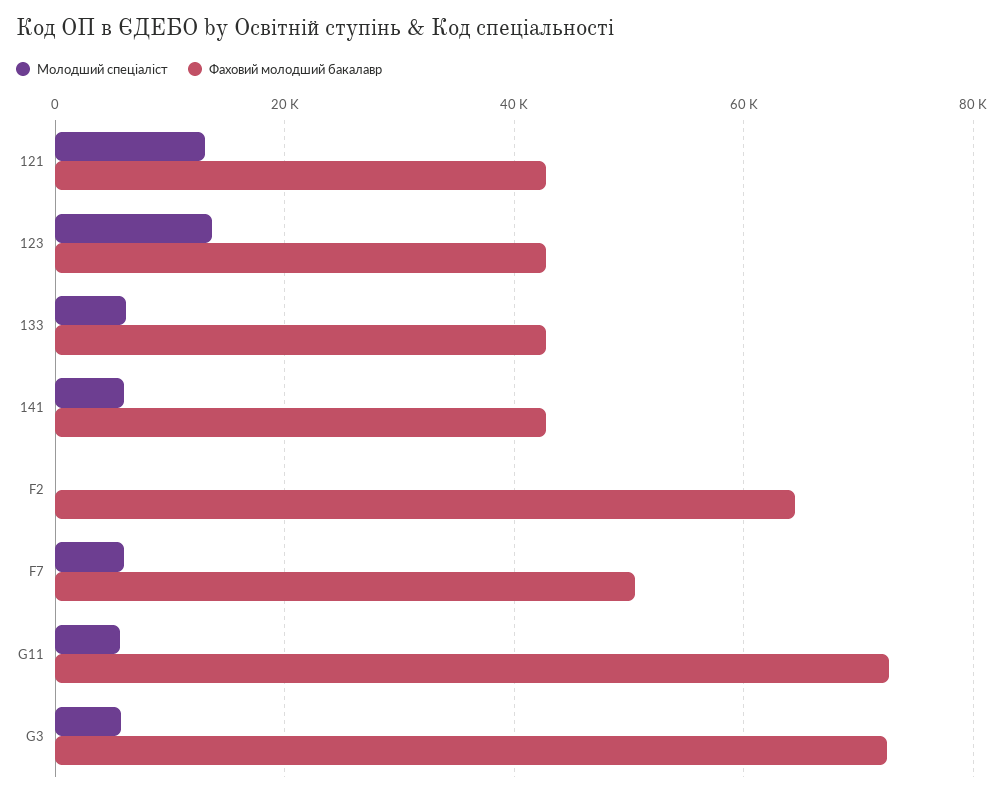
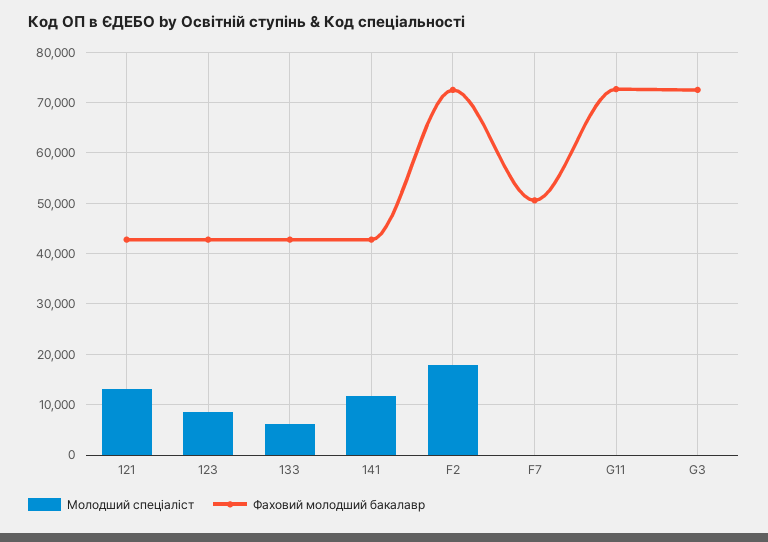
  {
    "Молодший спеціаліст": {
      "121": 14000,
-     "123": 14000,
+     "123": 8000,
      "133": 6000,
-     "141": 6000,
+     "141": 12000,
-     "F2": 0,
+     "F2": 18000,
-     "F7": 6000,
+     "F7": 0,
-     "G11": 6000,
+     "G11": 0,
-     "G3": 6000
+     "G3": 0
    },
    "Фаховий молодший бакалавр": {
      "121": 42000,
      "123": 42000,
      "133": 42000,
      "141": 42000,
-     "F2": 64000,
+     "F2": 72000,
      "F7": 50000,
      "G11": 72000,
      "G3": 72000
    }
  }

